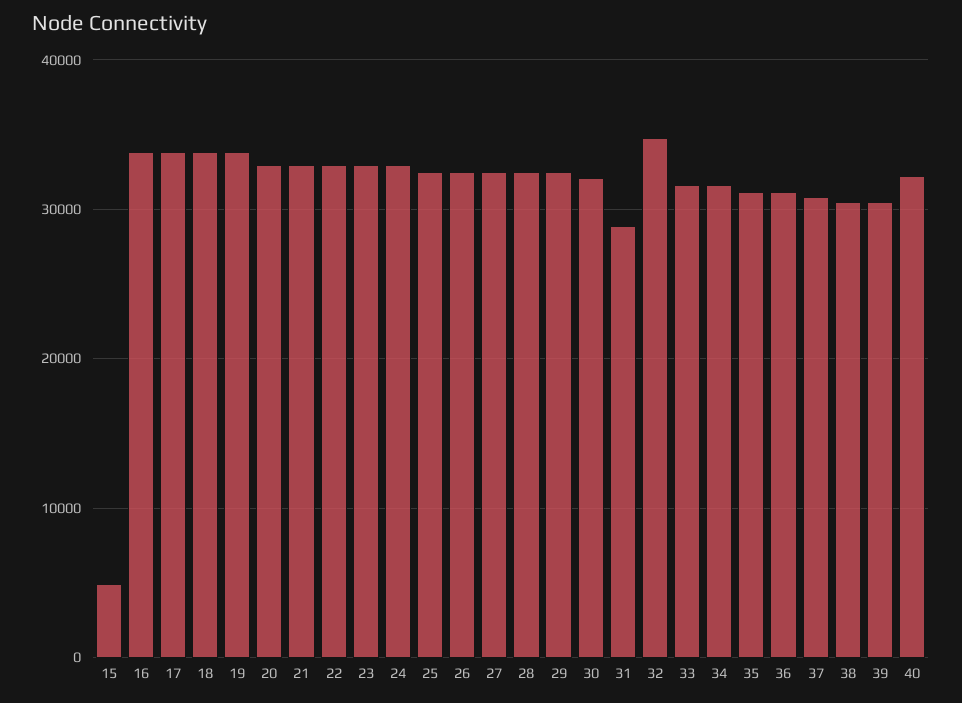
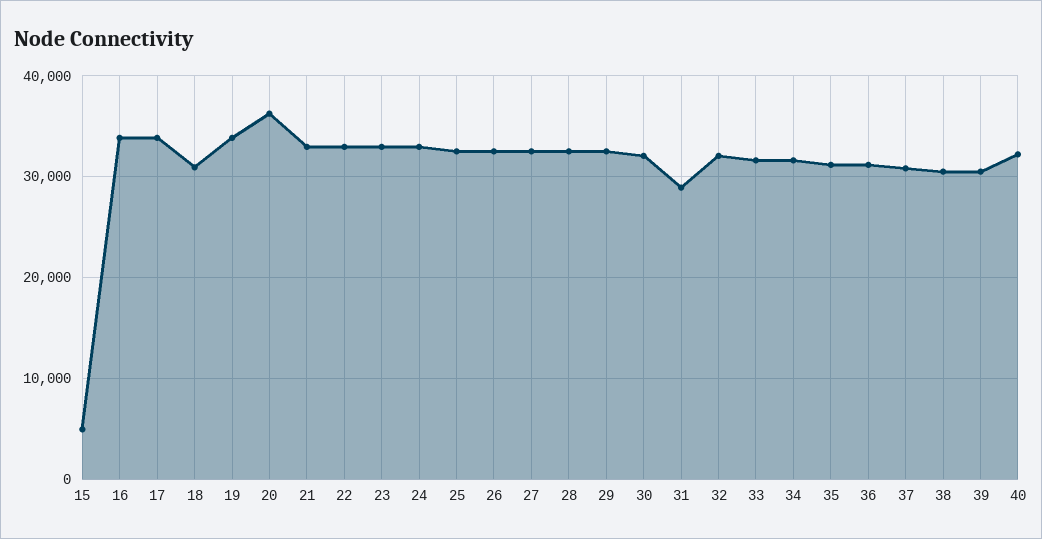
  {
    "15": 5000,
    "16": 34000,
    "17": 34000,
-   "18": 34000,
+   "18": 31000,
    "19": 34000,
-   "20": 33000,
+   "20": 36000,
    "21": 33000,
    "22": 33000,
    "23": 33000,
    "24": 33000,
    "25": 33000,
    "26": 33000,
    "27": 33000,
    "28": 33000,
    "29": 33000,
    "30": 32000,
    "31": 29000,
-   "32": 35000,
+   "32": 32000,
    "33": 32000,
    "34": 32000,
    "35": 31000,
    "36": 31000,
    "37": 31000,
    "38": 31000,
    "39": 31000,
    "40": 32000
  }

